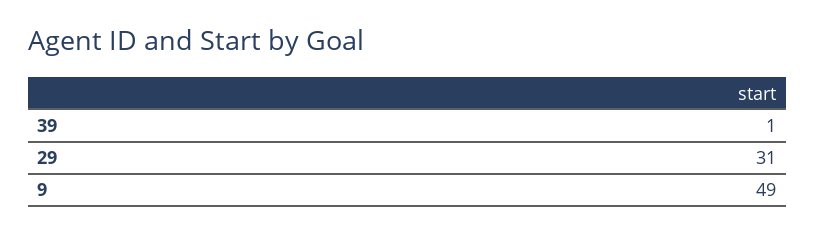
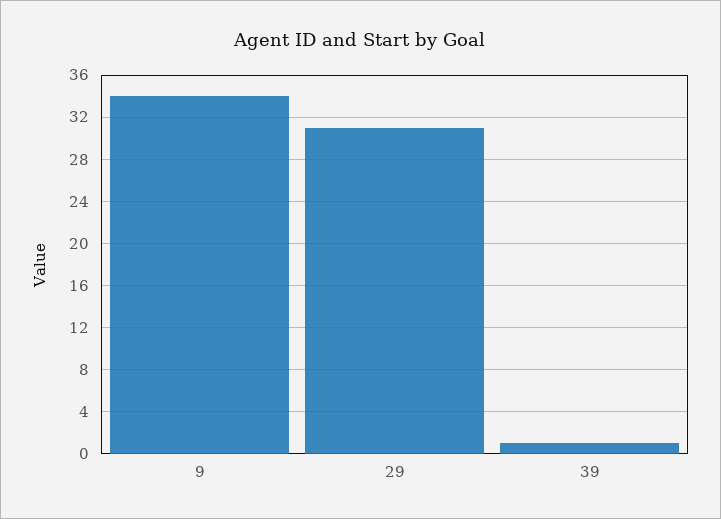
  {
    "39": 1,
    "29": 31,
-   "9": 49
+   "9": 34
  }

